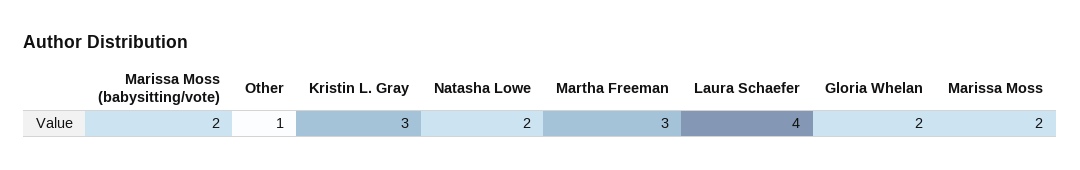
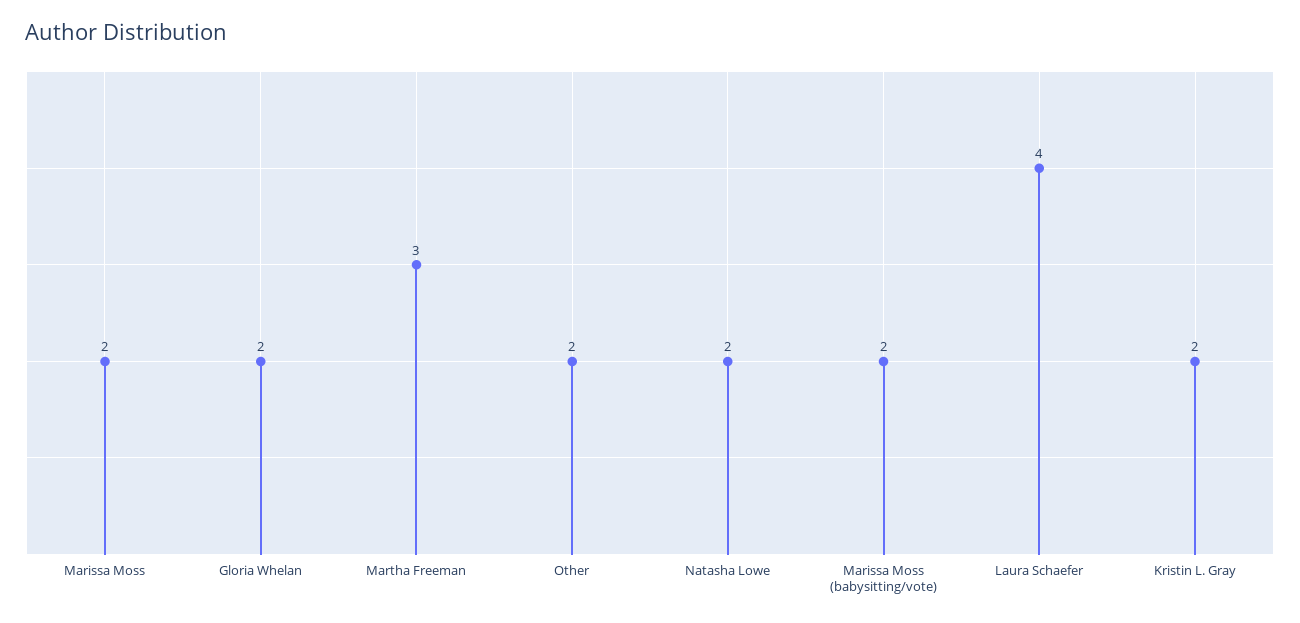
  {
    "Marissa Moss (babysitting/vote)": 2,
-   "Other": 1,
+   "Other": 2,
-   "Kristin L. Gray": 3,
+   "Kristin L. Gray": 2,
    "Natasha Lowe": 2,
    "Martha Freeman": 3,
    "Laura Schaefer": 4,
    "Gloria Whelan": 2,
    "Marissa Moss": 2
  }

